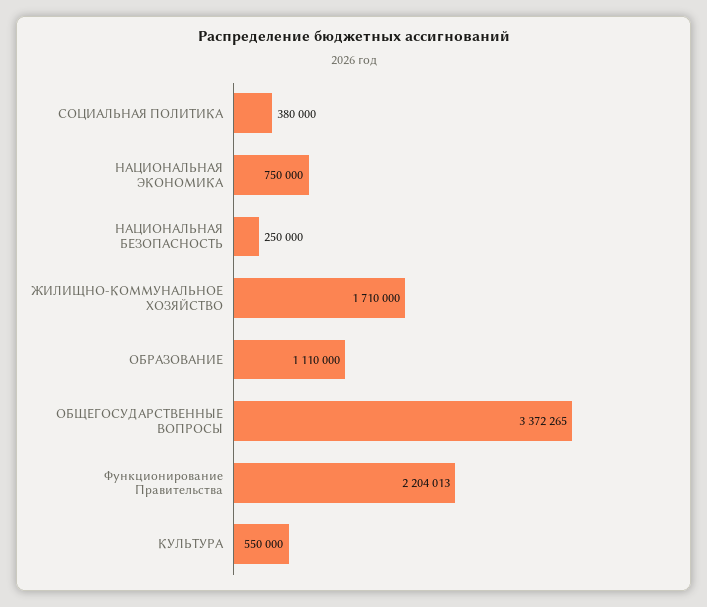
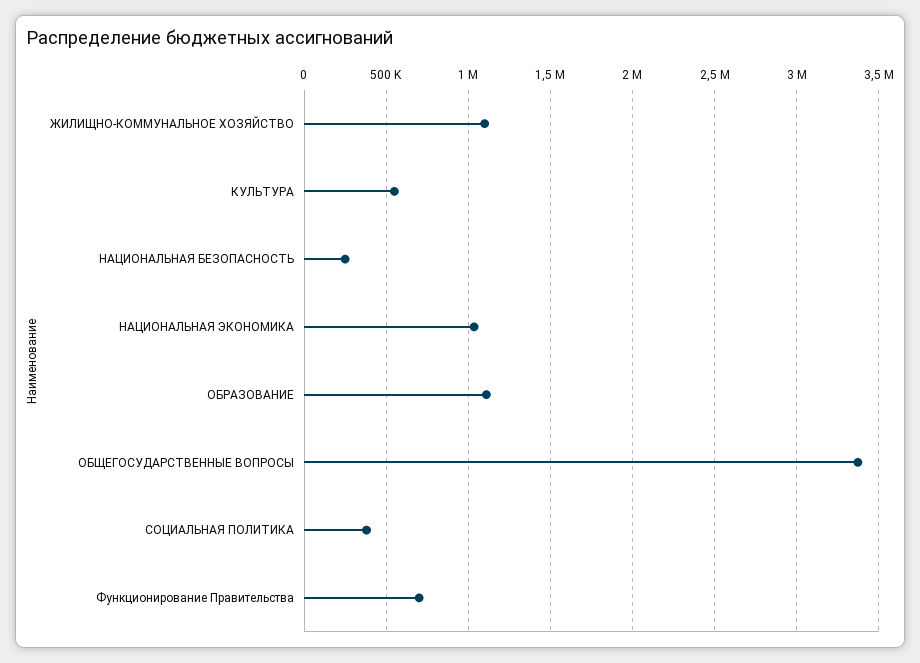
  {
    "СОЦИАЛЬНАЯ ПОЛИТИКА": 380000,
-   "НАЦИОНАЛЬНАЯ ЭКОНОМИКА": 750000,
+   "НАЦИОНАЛЬНАЯ ЭКОНОМИКА": 1050000,
    "НАЦИОНАЛЬНАЯ БЕЗОПАСНОСТЬ": 250000,
-   "ЖИЛИЩНО-КОММУНАЛЬНОЕ ХОЗЯЙСТВО": 1710000,
+   "ЖИЛИЩНО-КОММУНАЛЬНОЕ ХОЗЯЙСТВО": 1100000,
    "ОБРАЗОВАНИЕ": 1110000,
    "ОБЩЕГОСУДАРСТВЕННЫЕ ВОПРОСЫ": 3372265,
-   "Функционирование Правительства": 2204013,
+   "Функционирование Правительства": 700000,
    "КУЛЬТУРА": 550000
  }

